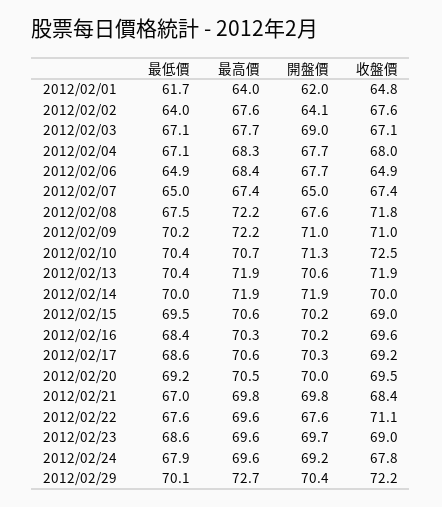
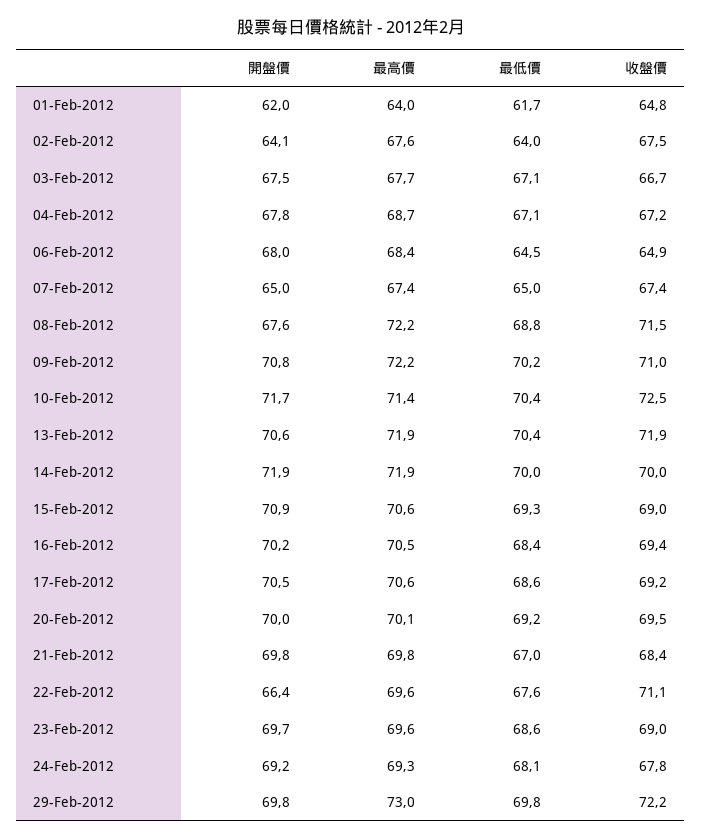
  {
    "最低價": {
      "2012/02/01": 61.7,
      "2012/02/02": 64,
      "2012/02/03": 67.1,
      "2012/02/04": 67.1,
-     "2012/02/06": 64.9,
+     "2012/02/06": 64.5,
      "2012/02/07": 65,
-     "2012/02/08": 67.5,
+     "2012/02/08": 68.8,
      "2012/02/09": 70.2,
      "2012/02/10": 70.4,
      "2012/02/13": 70.4,
      "2012/02/14": 70,
-     "2012/02/15": 69.5,
+     "2012/02/15": 69.3,
      "2012/02/16": 68.4,
      "2012/02/17": 68.6,
      "2012/02/20": 69.2,
      "2012/02/21": 67,
      "2012/02/22": 67.6,
      "2012/02/23": 68.6,
-     "2012/02/24": 67.9,
+     "2012/02/24": 68.1,
-     "2012/02/29": 70.1
+     "2012/02/29": 69.8
    },
    "最高價": {
      "2012/02/01": 64,
      "2012/02/02": 67.6,
      "2012/02/03": 67.7,
-     "2012/02/04": 68.3,
+     "2012/02/04": 68.7,
      "2012/02/06": 68.4,
      "2012/02/07": 67.4,
      "2012/02/08": 72.2,
      "2012/02/09": 72.2,
-     "2012/02/10": 70.7,
+     "2012/02/10": 71.4,
      "2012/02/13": 71.9,
      "2012/02/14": 71.9,
      "2012/02/15": 70.6,
-     "2012/02/16": 70.3,
+     "2012/02/16": 70.5,
      "2012/02/17": 70.6,
-     "2012/02/20": 70.5,
+     "2012/02/20": 70.1,
      "2012/02/21": 69.8,
      "2012/02/22": 69.6,
      "2012/02/23": 69.6,
-     "2012/02/24": 69.6,
+     "2012/02/24": 69.3,
-     "2012/02/29": 72.7
+     "2012/02/29": 73
    },
    "開盤價": {
      "2012/02/01": 62,
      "2012/02/02": 64.1,
-     "2012/02/03": 69,
+     "2012/02/03": 67.5,
-     "2012/02/04": 67.7,
+     "2012/02/04": 67.8,
-     "2012/02/06": 67.7,
+     "2012/02/06": 68,
      "2012/02/07": 65,
      "2012/02/08": 67.6,
-     "2012/02/09": 71,
+     "2012/02/09": 70.8,
-     "2012/02/10": 71.3,
+     "2012/02/10": 71.7,
      "2012/02/13": 70.6,
      "2012/02/14": 71.9,
-     "2012/02/15": 70.2,
+     "2012/02/15": 70.9,
      "2012/02/16": 70.2,
-     "2012/02/17": 70.3,
+     "2012/02/17": 70.5,
      "2012/02/20": 70,
      "2012/02/21": 69.8,
-     "2012/02/22": 67.6,
+     "2012/02/22": 66.4,
      "2012/02/23": 69.7,
      "2012/02/24": 69.2,
-     "2012/02/29": 70.4
+     "2012/02/29": 69.8
    },
    "收盤價": {
      "2012/02/01": 64.8,
-     "2012/02/02": 67.6,
+     "2012/02/02": 67.5,
-     "2012/02/03": 67.1,
+     "2012/02/03": 66.7,
-     "2012/02/04": 68,
+     "2012/02/04": 67.2,
      "2012/02/06": 64.9,
      "2012/02/07": 67.4,
-     "2012/02/08": 71.8,
+     "2012/02/08": 71.5,
      "2012/02/09": 71,
      "2012/02/10": 72.5,
      "2012/02/13": 71.9,
      "2012/02/14": 70,
      "2012/02/15": 69,
-     "2012/02/16": 69.6,
+     "2012/02/16": 69.4,
      "2012/02/17": 69.2,
      "2012/02/20": 69.5,
      "2012/02/21": 68.4,
      "2012/02/22": 71.1,
      "2012/02/23": 69,
      "2012/02/24": 67.8,
      "2012/02/29": 72.2
    }
  }

